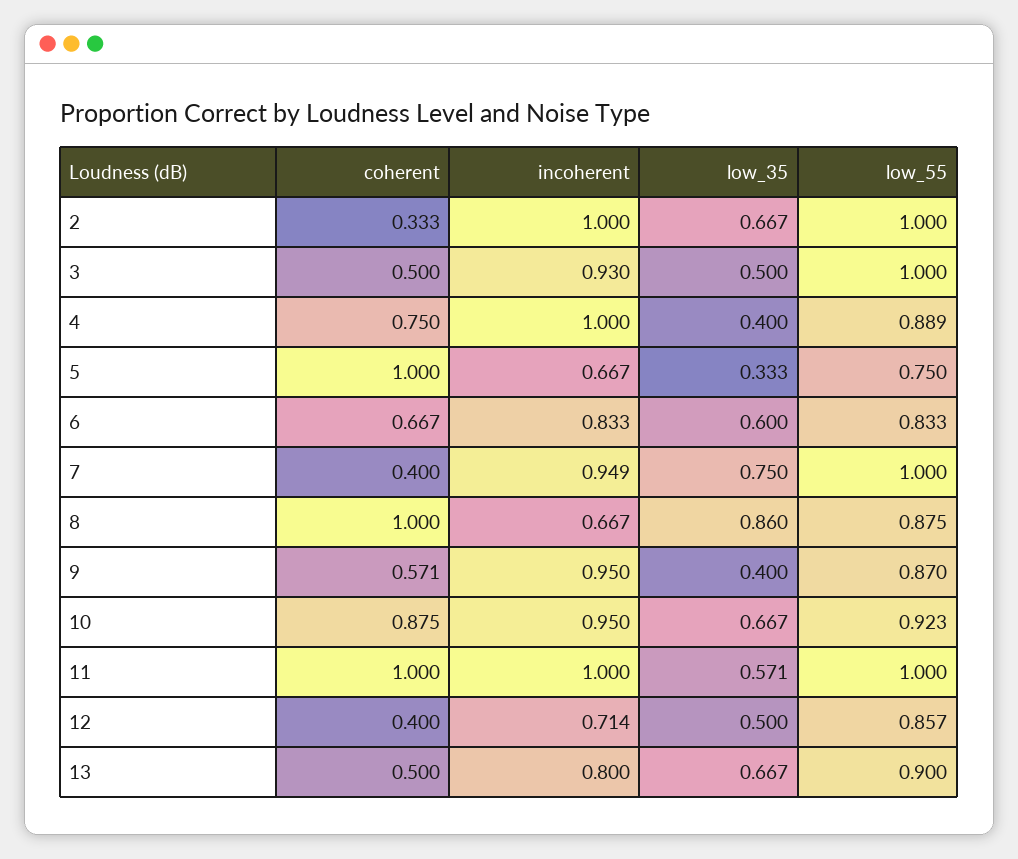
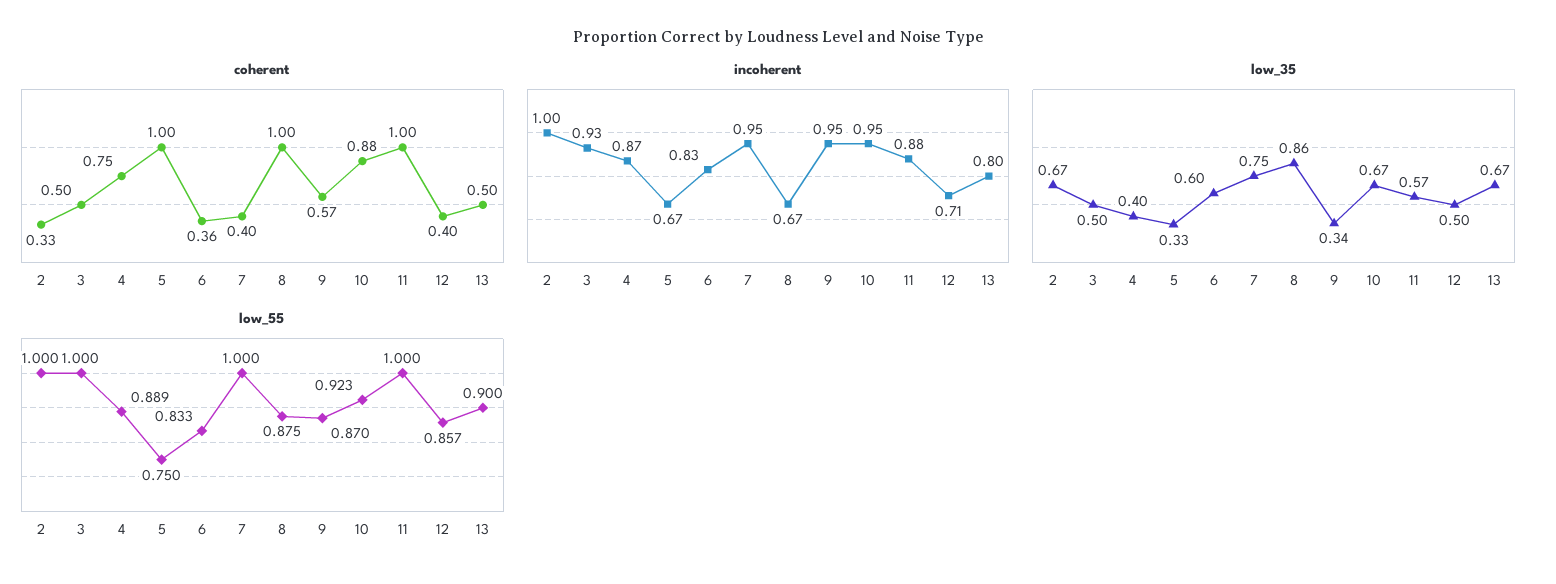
  {
    "coherent": {
      "2": 0.333,
      "3": 0.5,
      "4": 0.75,
      "5": 1,
-     "6": 0.667,
+     "6": 0.36,
      "7": 0.4,
      "8": 1,
      "9": 0.571,
      "10": 0.875,
      "11": 1,
      "12": 0.4,
      "13": 0.5
    },
    "incoherent": {
      "2": 1,
      "3": 0.93,
-     "4": 1,
+     "4": 0.87,
      "5": 0.667,
      "6": 0.833,
      "7": 0.949,
      "8": 0.667,
      "9": 0.95,
      "10": 0.95,
-     "11": 1,
+     "11": 0.88,
      "12": 0.714,
      "13": 0.8
    },
    "low_35": {
      "2": 0.667,
      "3": 0.5,
      "4": 0.4,
      "5": 0.333,
      "6": 0.6,
      "7": 0.75,
      "8": 0.86,
-     "9": 0.4,
+     "9": 0.34,
      "10": 0.667,
      "11": 0.571,
      "12": 0.5,
      "13": 0.667
    },
    "low_55": {
      "2": 1,
      "3": 1,
      "4": 0.889,
      "5": 0.75,
      "6": 0.833,
      "7": 1,
      "8": 0.875,
      "9": 0.87,
      "10": 0.923,
      "11": 1,
      "12": 0.857,
      "13": 0.9
    }
  }

